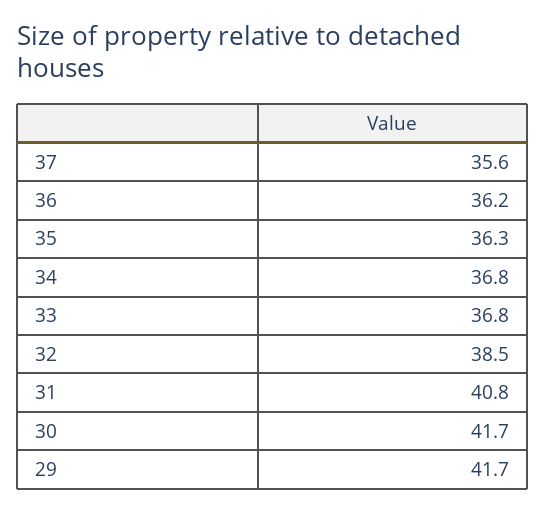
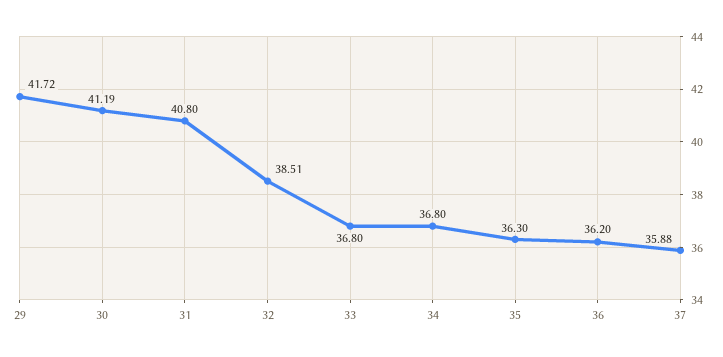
  {
-   "37": 35.6,
+   "37": 35.88,
    "36": 36.2,
    "35": 36.3,
    "34": 36.8,
    "33": 36.8,
    "32": 38.51,
    "31": 40.8,
-   "30": 41.7,
+   "30": 41.19,
    "29": 41.72
  }

